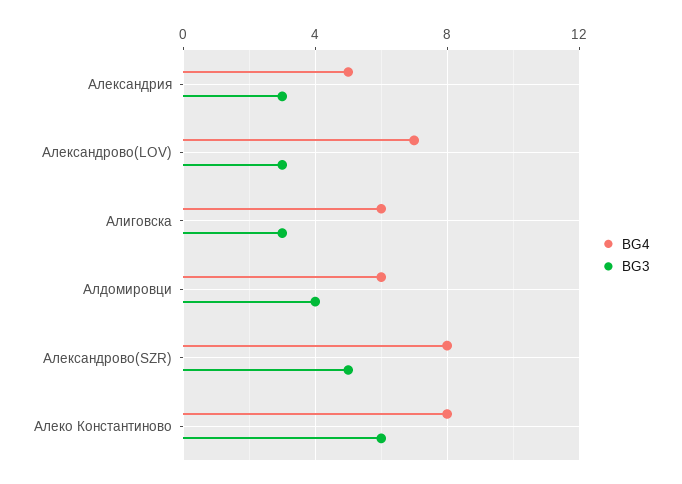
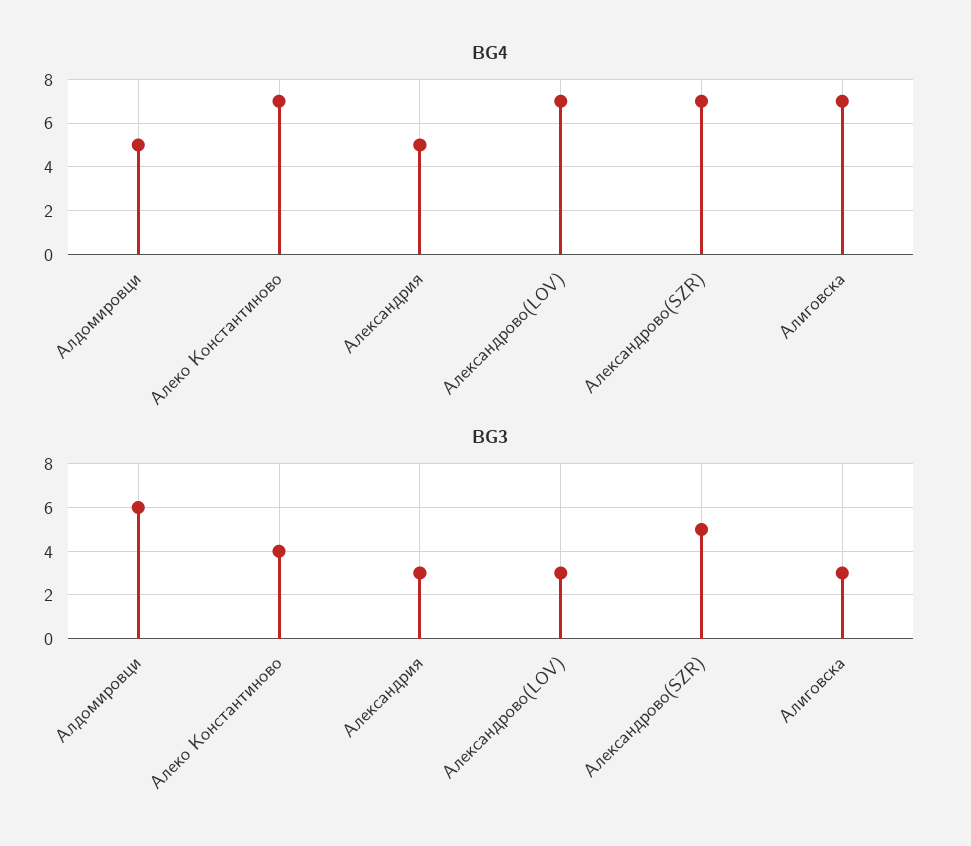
  {
    "BG4": {
      "Александрия": 5,
      "Александрово(LOV)": 7,
-     "Алиговска": 6,
+     "Алиговска": 7,
-     "Алдомировци": 6,
+     "Алдомировци": 5,
-     "Александрово(SZR)": 8,
+     "Александрово(SZR)": 7,
-     "Алеко Константиново": 8
+     "Алеко Константиново": 7
    },
    "BG3": {
      "Александрия": 3,
      "Александрово(LOV)": 3,
      "Алиговска": 3,
-     "Алдомировци": 4,
+     "Алдомировци": 6,
      "Александрово(SZR)": 5,
-     "Алеко Константиново": 6
+     "Алеко Константиново": 4
    }
  }

